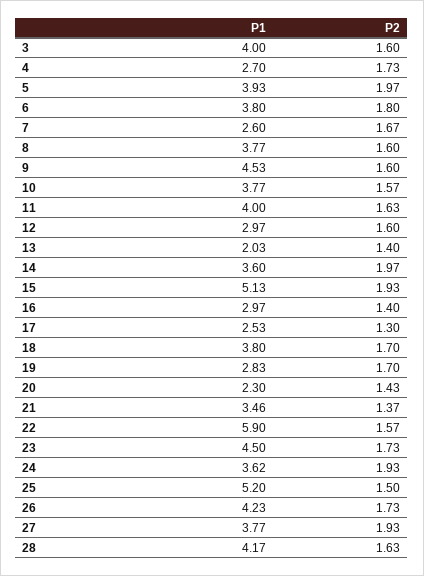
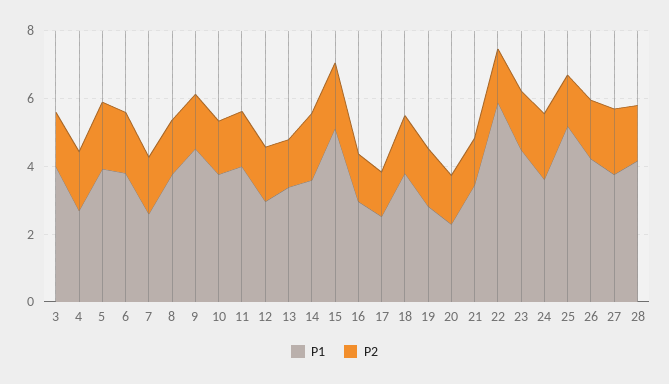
  {
    "P1": {
      "3": 4,
      "4": 2.7,
      "5": 3.93,
      "6": 3.8,
      "7": 2.6,
      "8": 3.77,
      "9": 4.53,
      "10": 3.77,
      "11": 4,
      "12": 2.97,
-     "13": 2.03,
+     "13": 3.5,
      "14": 3.6,
      "15": 5.13,
      "16": 2.97,
      "17": 2.53,
      "18": 3.8,
      "19": 2.83,
      "20": 2.3,
      "21": 3.46,
      "22": 5.9,
      "23": 4.5,
      "24": 3.62,
      "25": 5.2,
      "26": 4.23,
      "27": 3.77,
      "28": 4.17
    },
    "P2": {
      "3": 1.6,
      "4": 1.73,
      "5": 1.97,
      "6": 1.8,
      "7": 1.67,
      "8": 1.6,
      "9": 1.6,
      "10": 1.57,
      "11": 1.63,
      "12": 1.6,
      "13": 1.4,
      "14": 1.97,
      "15": 1.93,
      "16": 1.4,
      "17": 1.3,
      "18": 1.7,
      "19": 1.7,
      "20": 1.43,
      "21": 1.37,
      "22": 1.57,
      "23": 1.73,
      "24": 1.93,
      "25": 1.5,
      "26": 1.73,
      "27": 1.93,
      "28": 1.63
    }
  }

